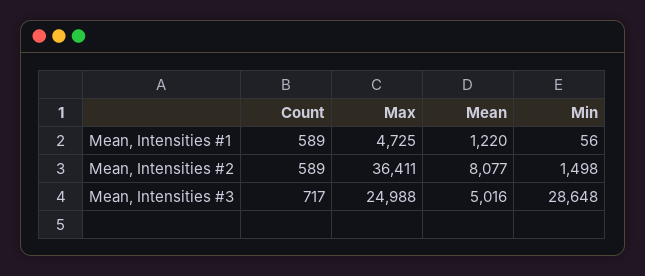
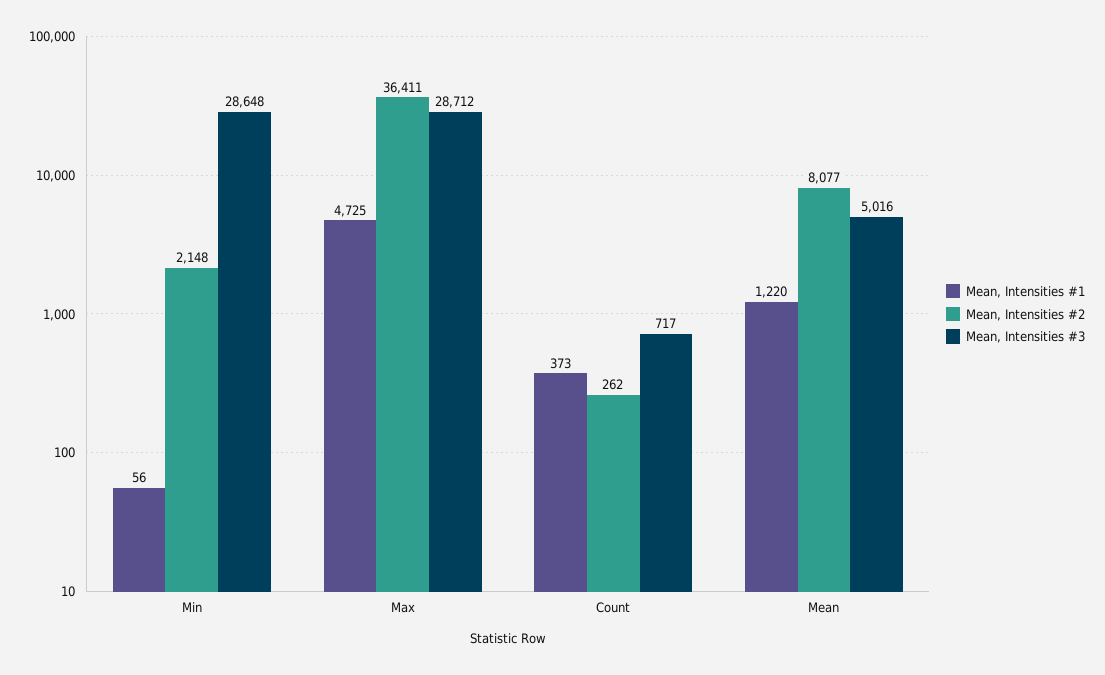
  {
    "Mean, Intensities #1": {
-     "Count": 589,
+     "Count": 373,
      "Max": 4725,
      "Mean": 1220,
      "Min": 56
    },
    "Mean, Intensities #2": {
-     "Count": 589,
+     "Count": 262,
      "Max": 36411,
      "Mean": 8077,
-     "Min": 1498
+     "Min": 2148
    },
    "Mean, Intensities #3": {
      "Count": 717,
-     "Max": 24988,
+     "Max": 28712,
      "Mean": 5016,
      "Min": 28648
    }
  }

